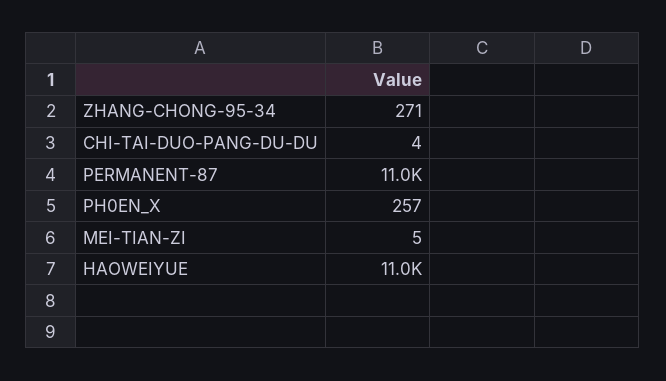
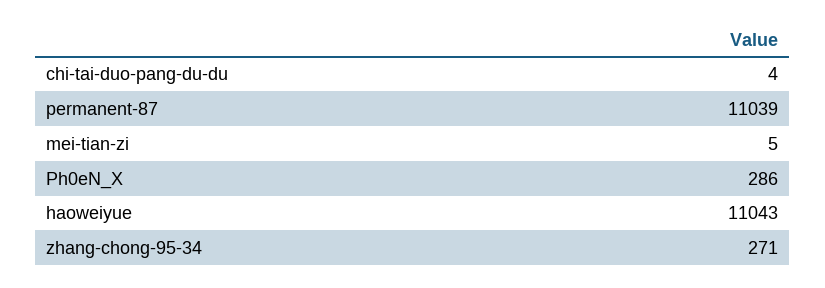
  {
    "ZHANG-CHONG-95-34": 271,
    "CHI-TAI-DUO-PANG-DU-DU": 4,
    "PERMANENT-87": 11039,
-   "PH0EN_X": 257,
+   "PH0EN_X": 286,
    "MEI-TIAN-ZI": 5,
    "HAOWEIYUE": 11043
  }

